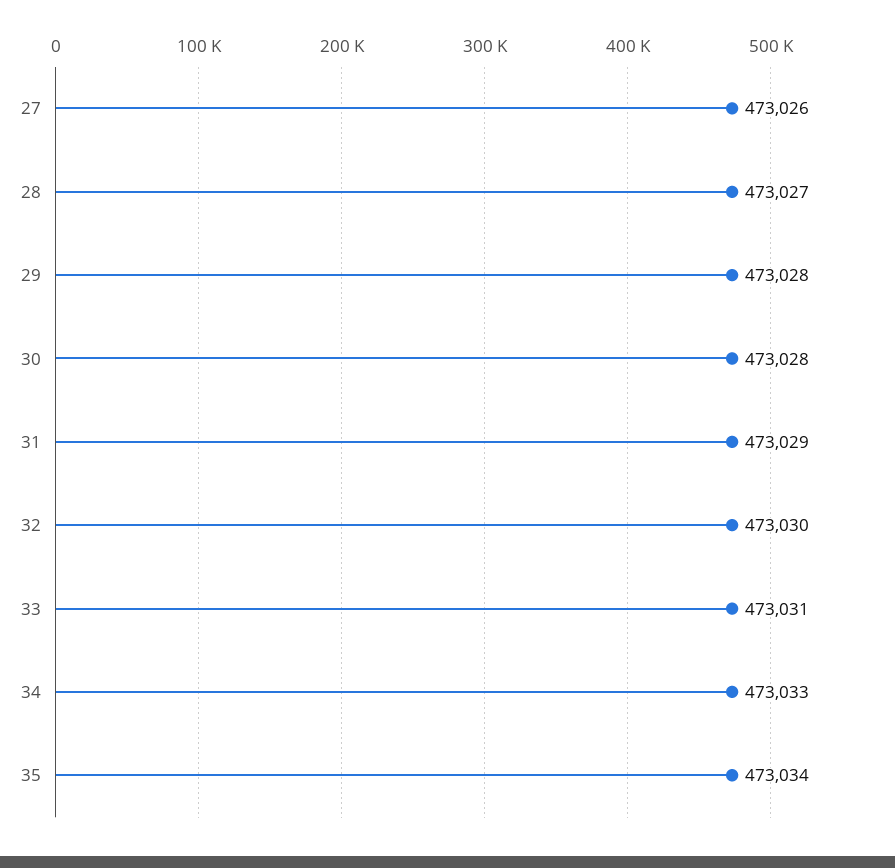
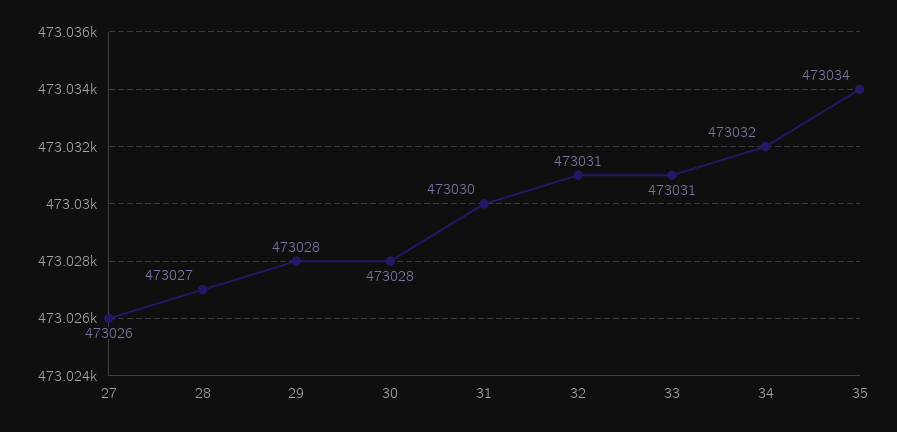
  {
    "27": 473026,
    "28": 473027,
    "29": 473028,
    "30": 473028,
-   "31": 473029,
+   "31": 473030,
-   "32": 473030,
+   "32": 473031,
    "33": 473031,
-   "34": 473033,
+   "34": 473032,
    "35": 473034
  }

